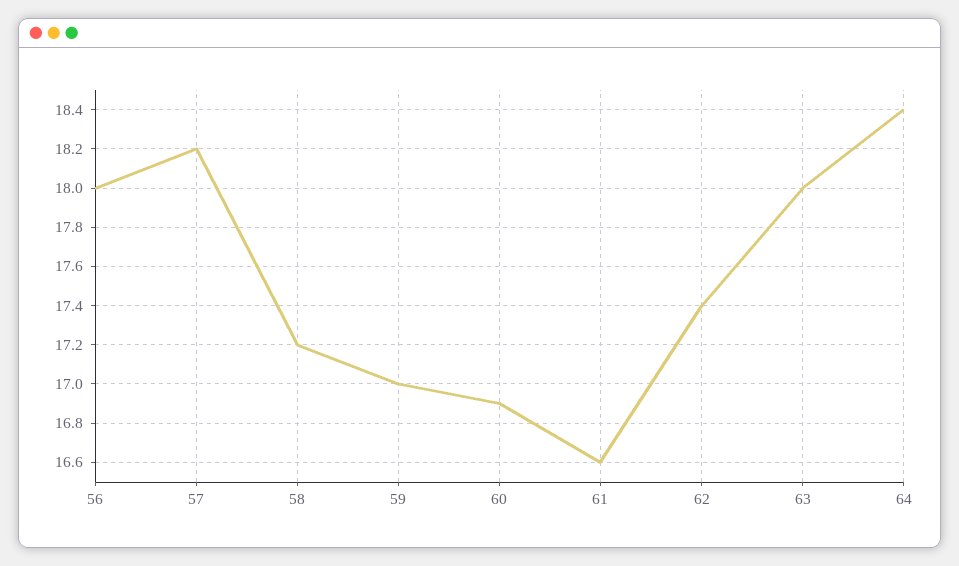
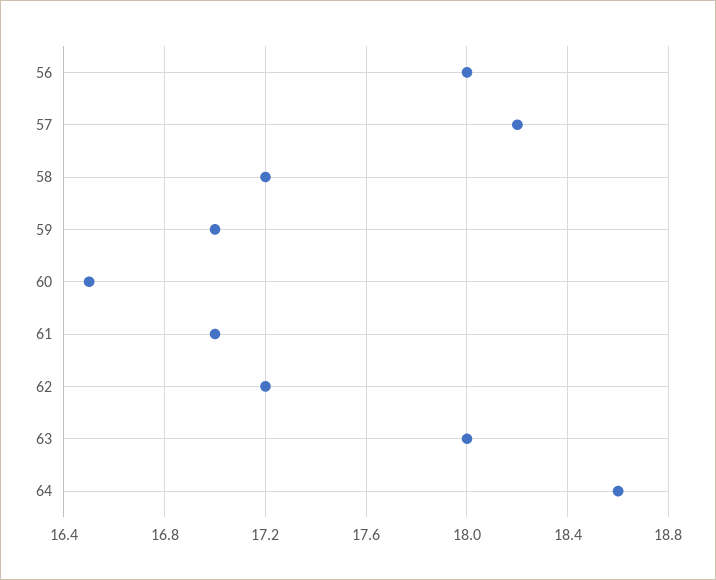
  {
    "56": 18,
    "57": 18.2,
    "58": 17.2,
    "59": 17,
-   "60": 16.9,
+   "60": 16.5,
-   "61": 16.6,
+   "61": 17,
-   "62": 17.4,
+   "62": 17.2,
    "63": 18,
-   "64": 18.4
+   "64": 18.6
  }

